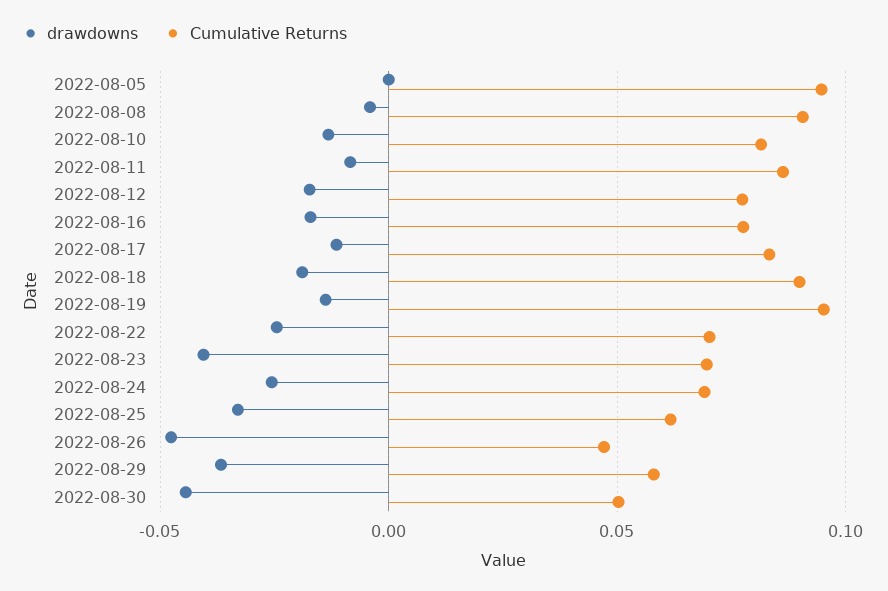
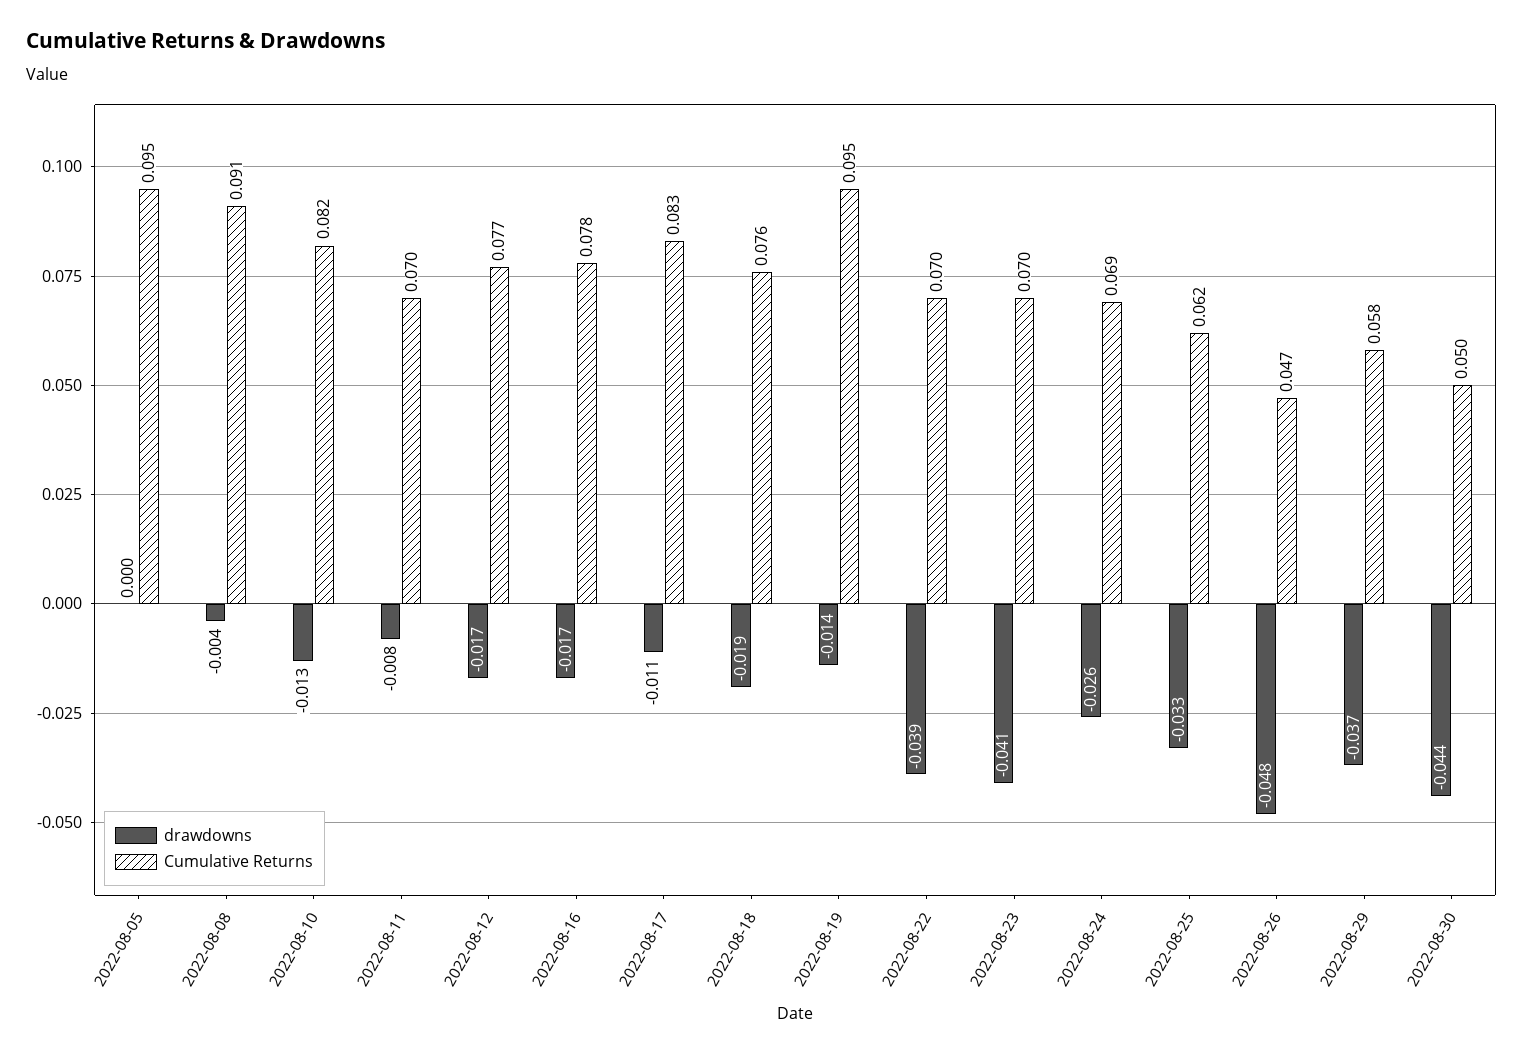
  {
    "drawdowns": {
      "2022-08-05": 0,
      "2022-08-08": -0.004,
      "2022-08-10": -0.013,
      "2022-08-11": -0.008,
      "2022-08-12": -0.017,
      "2022-08-16": -0.017,
      "2022-08-17": -0.011,
      "2022-08-18": -0.019,
      "2022-08-19": -0.014,
-     "2022-08-22": -0.025,
+     "2022-08-22": -0.039,
      "2022-08-23": -0.041,
      "2022-08-24": -0.026,
      "2022-08-25": -0.033,
      "2022-08-26": -0.048,
      "2022-08-29": -0.037,
      "2022-08-30": -0.044
    },
    "Cumulative Returns": {
      "2022-08-05": 0.095,
      "2022-08-08": 0.091,
      "2022-08-10": 0.082,
-     "2022-08-11": 0.085,
+     "2022-08-11": 0.07,
      "2022-08-12": 0.077,
      "2022-08-16": 0.078,
      "2022-08-17": 0.083,
-     "2022-08-18": 0.09,
+     "2022-08-18": 0.076,
      "2022-08-19": 0.095,
      "2022-08-22": 0.07,
      "2022-08-23": 0.07,
      "2022-08-24": 0.069,
      "2022-08-25": 0.062,
      "2022-08-26": 0.047,
      "2022-08-29": 0.058,
      "2022-08-30": 0.05
    }
  }

